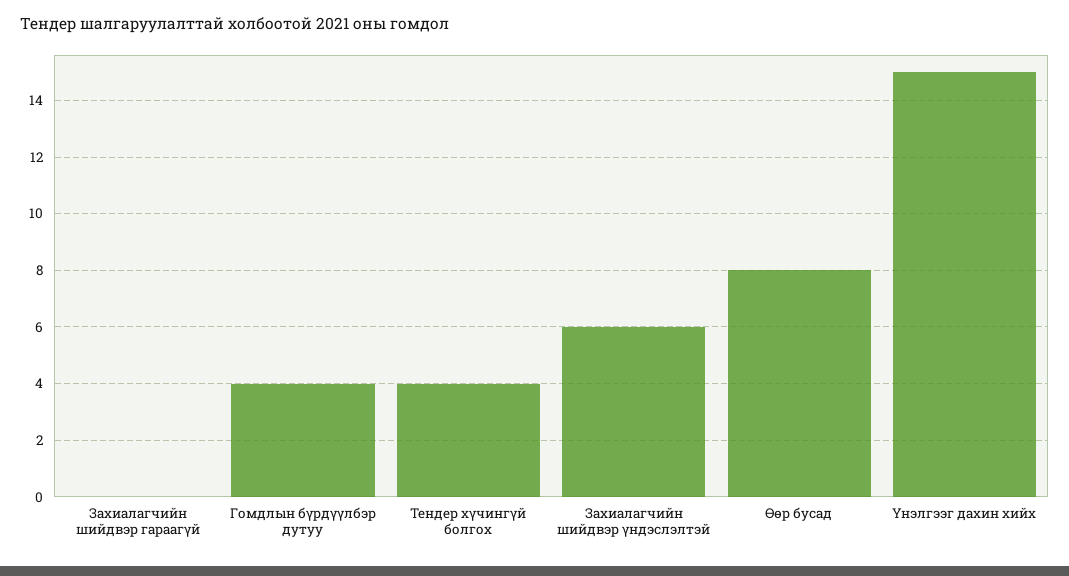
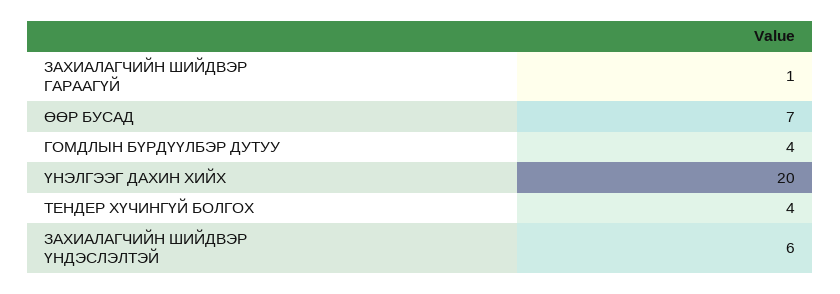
  {
-   "Захиалагчийн шийдвэр гараагүй": 0,
+   "Захиалагчийн шийдвэр гараагүй": 1,
    "Гомдлын бүрдүүлбэр дутуу": 4,
    "Тендер хүчингүй болгох": 4,
    "Захиалагчийн шийдвэр үндэслэлтэй": 6,
-   "Өөр бусад": 8,
+   "Өөр бусад": 7,
-   "Үнэлгээг дахин хийх": 15
+   "Үнэлгээг дахин хийх": 20
  }

